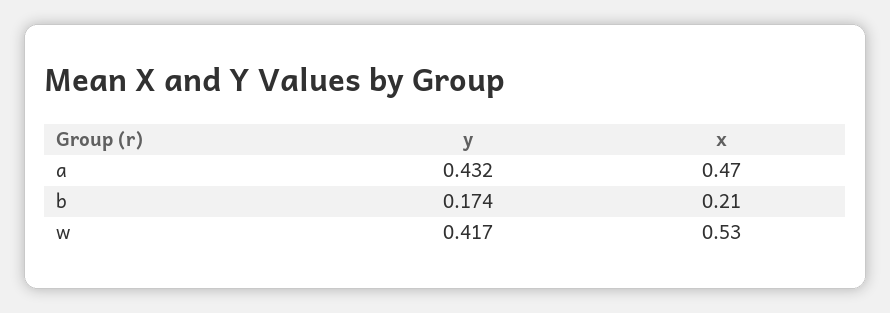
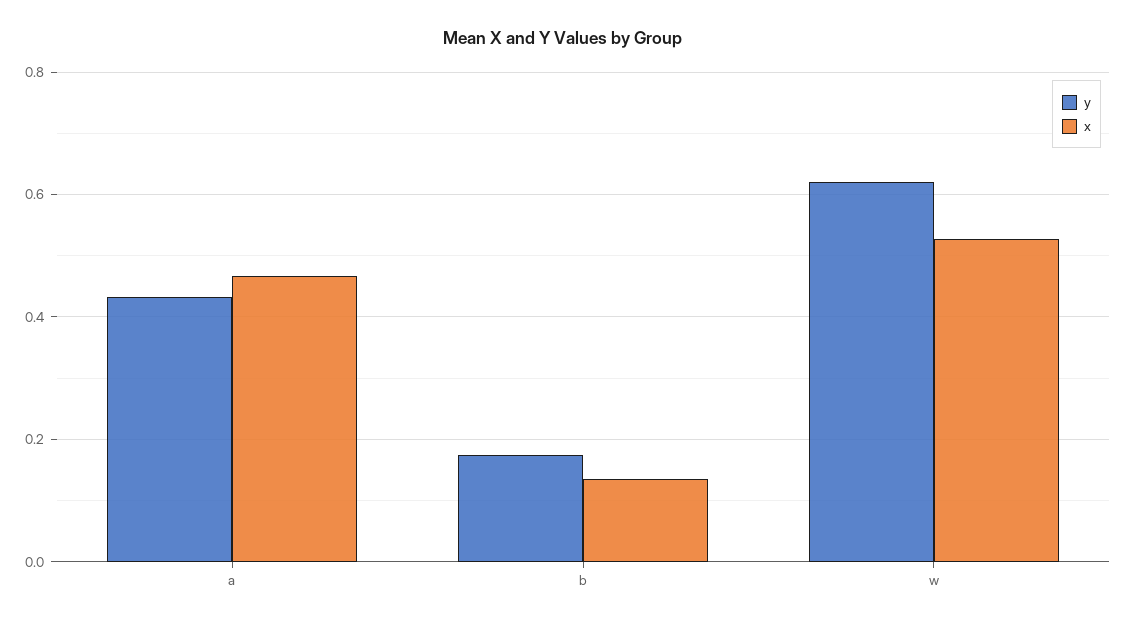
  {
    "y": {
      "a": 0.432,
      "b": 0.174,
-     "w": 0.417
+     "w": 0.62
    },
    "x": {
      "a": 0.47,
-     "b": 0.21,
+     "b": 0.14,
      "w": 0.53
    }
  }

